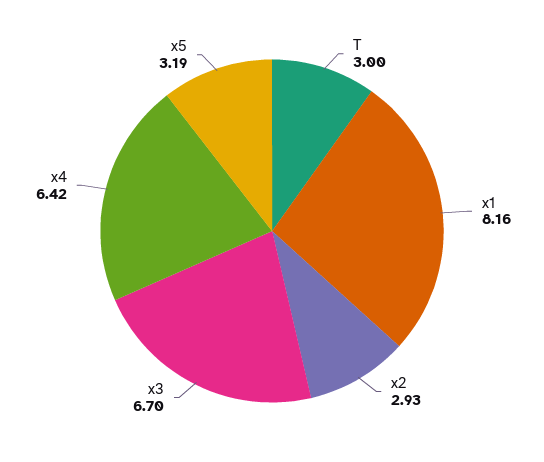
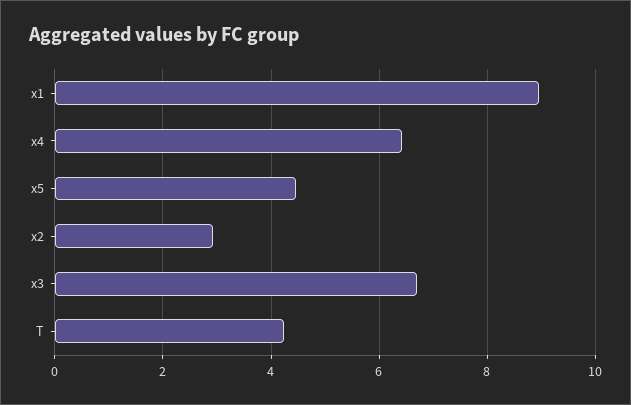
  {
-   "T": 3,
+   "T": 4.2,
-   "x1": 8.16,
+   "x1": 9,
    "x2": 2.93,
    "x3": 6.7,
    "x4": 6.42,
-   "x5": 3.19
+   "x5": 4.4
  }

